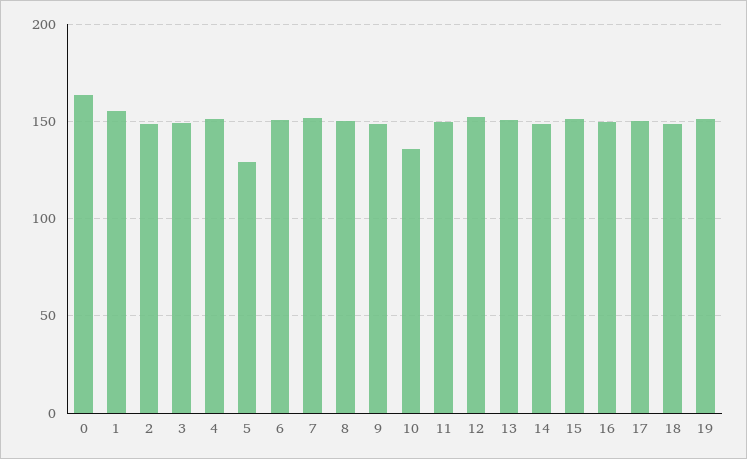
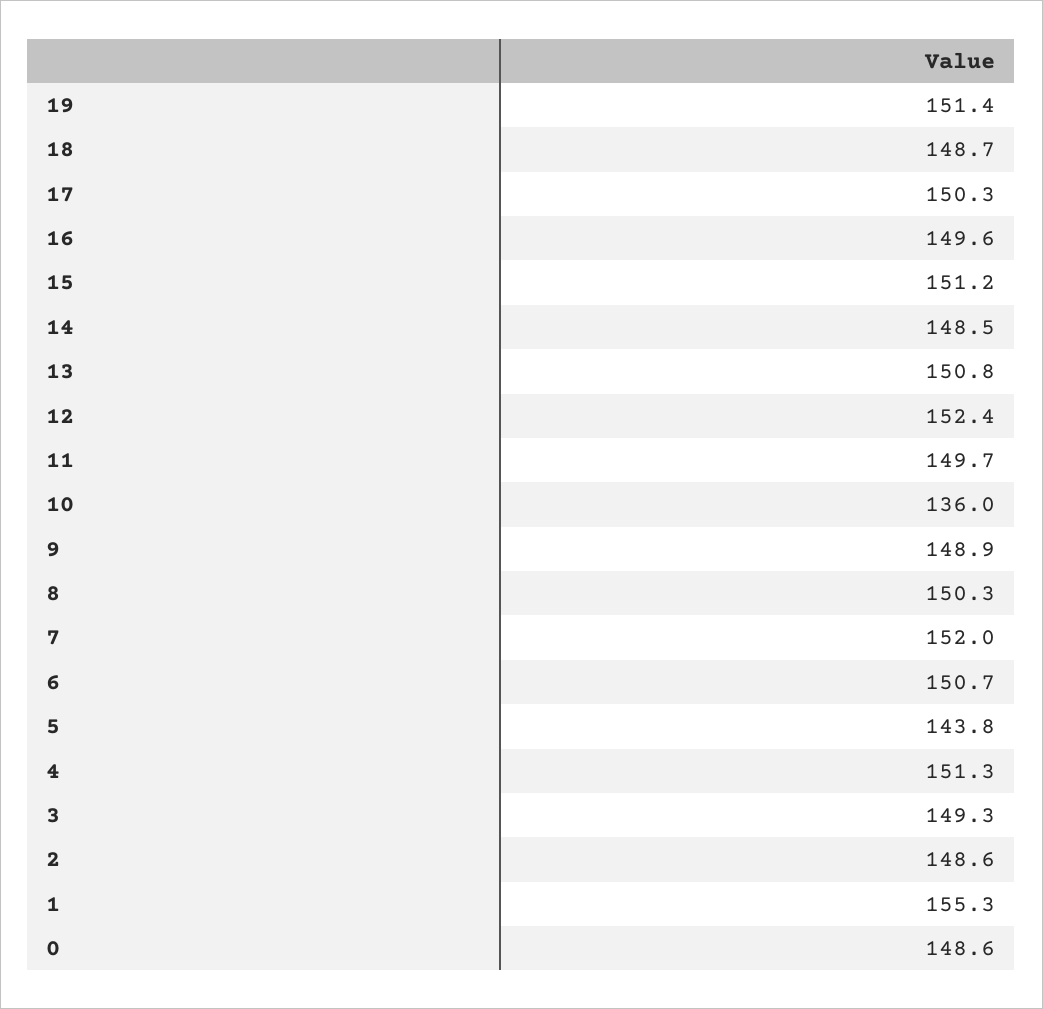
  {
-   "0": 165,
+   "0": 148.6,
    "1": 155.3,
    "2": 148.6,
    "3": 149.3,
    "4": 151.3,
-   "5": 130,
+   "5": 143.8,
    "6": 150.7,
    "7": 152,
    "8": 150.3,
    "9": 148.9,
    "10": 136,
    "11": 149.7,
    "12": 152.4,
    "13": 150.8,
    "14": 148.5,
    "15": 151.2,
    "16": 149.6,
    "17": 150.3,
    "18": 148.7,
    "19": 151.4
  }

